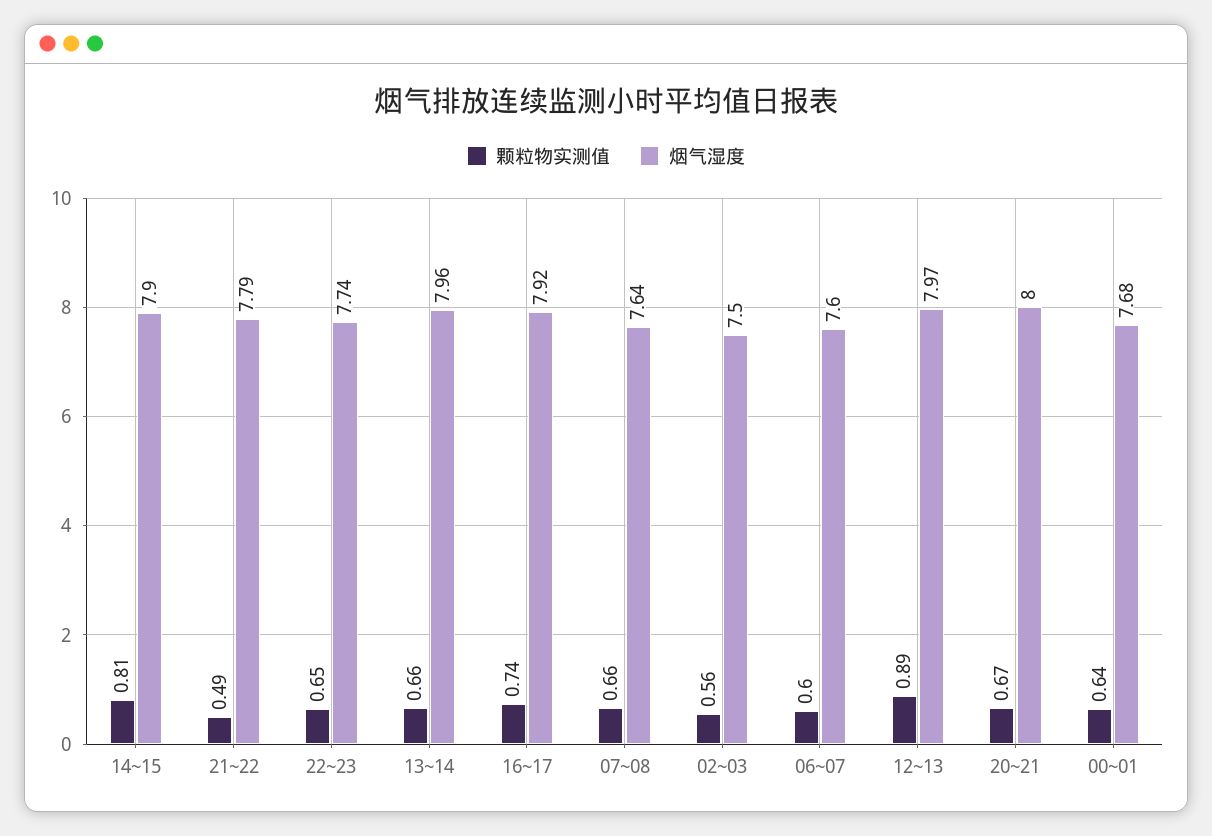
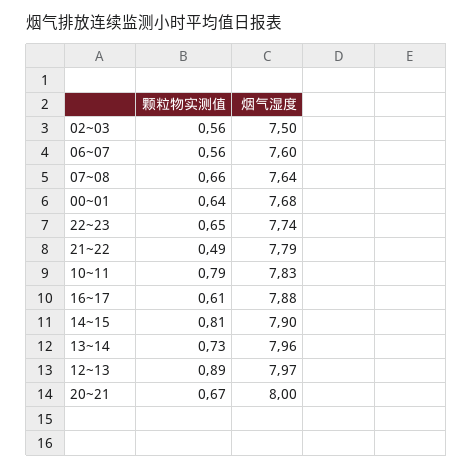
  {
    "颗粒物实测值": {
      "14~15": 0.81,
      "21~22": 0.49,
      "22~23": 0.65,
-     "13~14": 0.66,
+     "13~14": 0.73,
-     "16~17": 0.74,
+     "16~17": 0.61,
      "07~08": 0.66,
      "02~03": 0.56,
-     "06~07": 0.6,
+     "06~07": 0.56,
      "12~13": 0.89,
      "20~21": 0.67,
-     "00~01": 0.64
+     "00~01": 0.64,
+     "10~11": 0.79
    },
    "烟气湿度": {
      "14~15": 7.9,
      "21~22": 7.79,
      "22~23": 7.74,
      "13~14": 7.96,
-     "16~17": 7.92,
+     "16~17": 7.88,
      "07~08": 7.64,
      "02~03": 7.5,
      "06~07": 7.6,
      "12~13": 7.97,
      "20~21": 8,
-     "00~01": 7.68
+     "00~01": 7.68,
+     "10~11": 7.83
    }
  }

